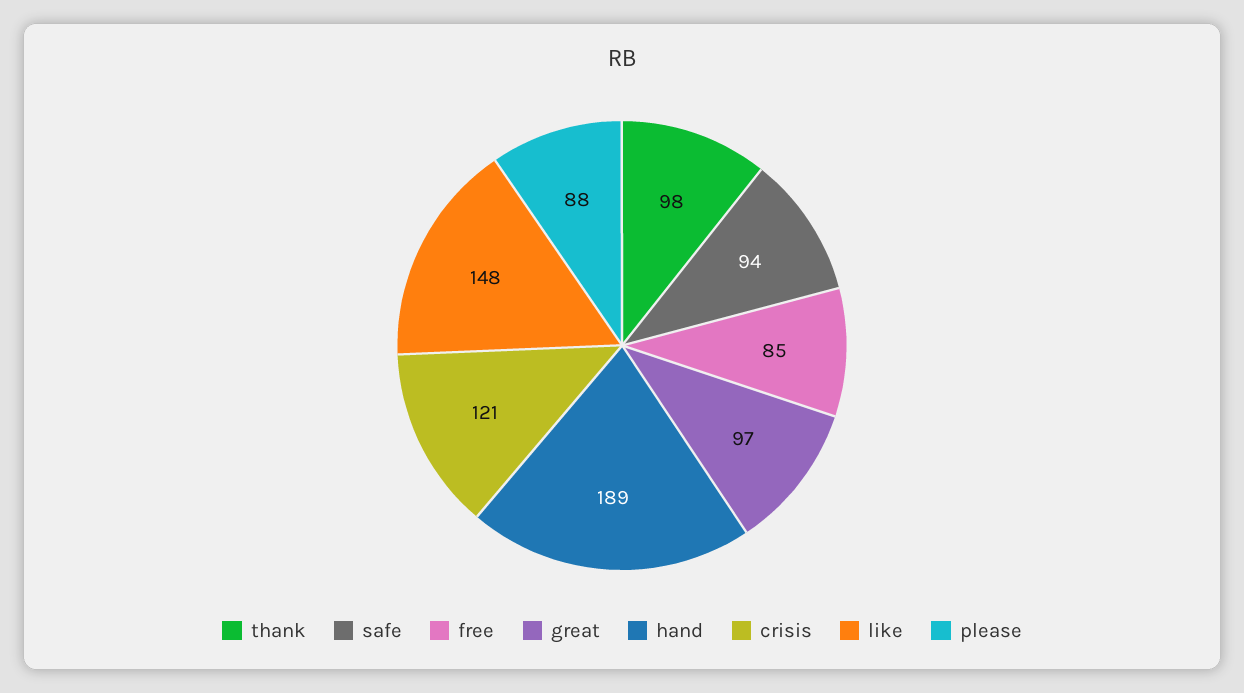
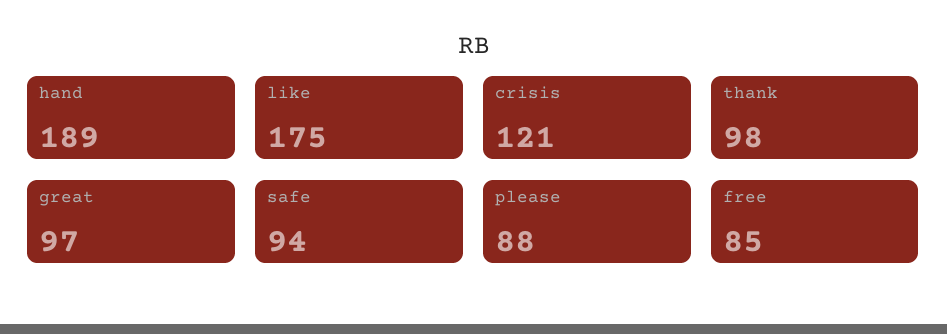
  {
    "thank": 98,
    "safe": 94,
    "free": 85,
    "great": 97,
    "hand": 189,
    "crisis": 121,
-   "like": 148,
+   "like": 175,
    "please": 88
  }

